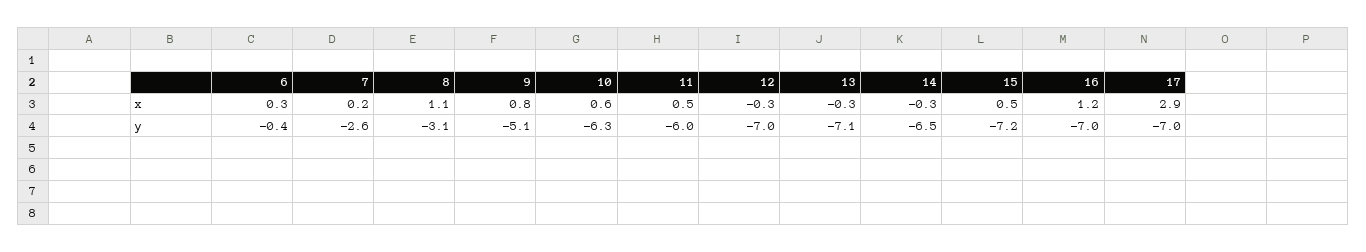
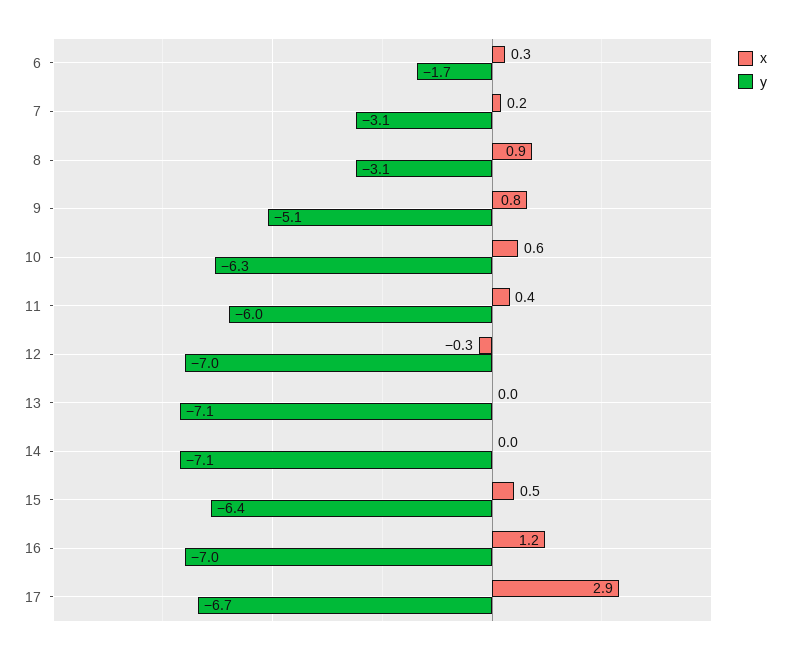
  {
    "x": {
      "6": 0.3,
      "7": 0.2,
-     "8": 1.1,
+     "8": 0.9,
      "9": 0.8,
      "10": 0.6,
-     "11": 0.5,
+     "11": 0.4,
      "12": -0.3,
-     "13": -0.3,
+     "13": 0,
-     "14": -0.3,
+     "14": 0,
      "15": 0.5,
      "16": 1.2,
      "17": 2.9
    },
    "y": {
-     "6": -0.4,
+     "6": -1.7,
-     "7": -2.6,
+     "7": -3.1,
      "8": -3.1,
      "9": -5.1,
      "10": -6.3,
      "11": -6,
      "12": -7,
      "13": -7.1,
-     "14": -6.5,
+     "14": -7.1,
-     "15": -7.2,
+     "15": -6.4,
      "16": -7,
-     "17": -7
+     "17": -6.7
    }
  }

